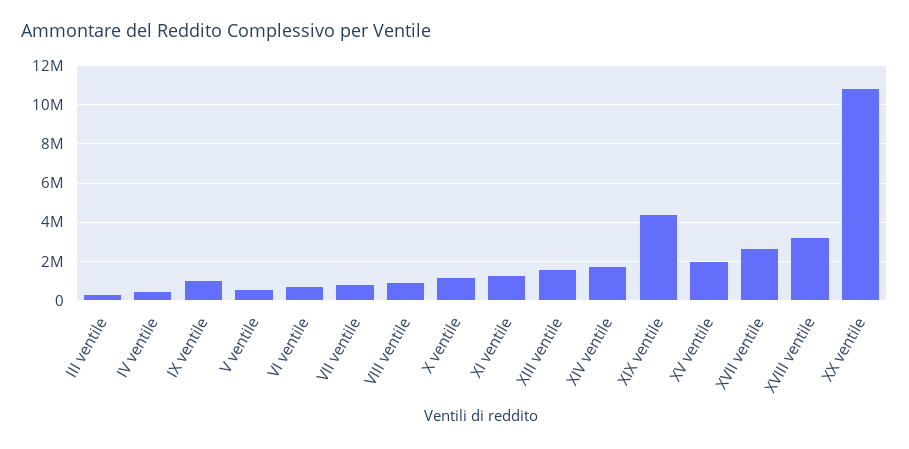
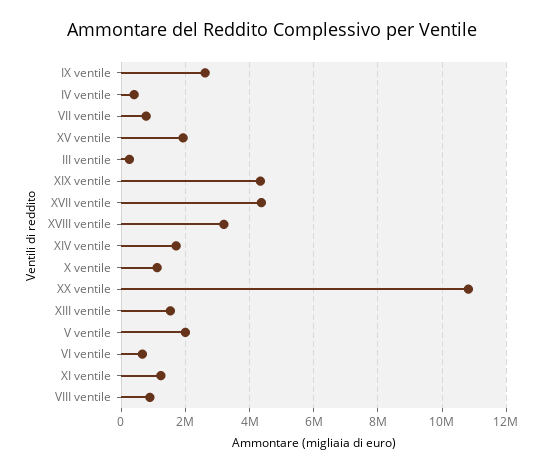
  {
    "III ventile": 200000,
    "IV ventile": 400000,
-   "IX ventile": 1000000,
+   "IX ventile": 2600000,
-   "V ventile": 500000,
+   "V ventile": 2000000,
    "VI ventile": 600000,
    "VII ventile": 800000,
    "VIII ventile": 800000,
    "X ventile": 1200000,
    "XI ventile": 1200000,
    "XIII ventile": 1600000,
    "XIV ventile": 1800000,
    "XIX ventile": 4400000,
    "XV ventile": 2000000,
-   "XVII ventile": 2500000,
+   "XVII ventile": 4400000,
    "XVIII ventile": 3200000,
    "XX ventile": 10800000
  }

